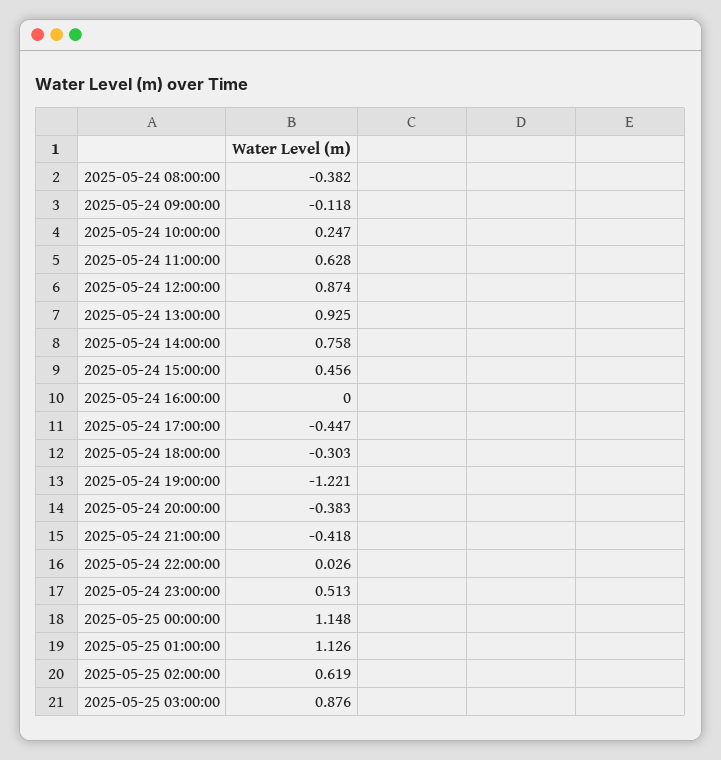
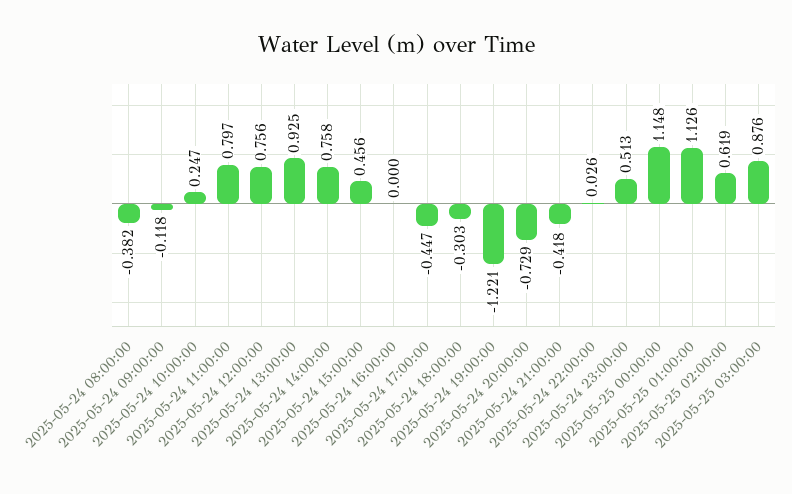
  {
    "2025-05-24 08:00:00": -0.382,
    "2025-05-24 09:00:00": -0.118,
    "2025-05-24 10:00:00": 0.247,
-   "2025-05-24 11:00:00": 0.628,
+   "2025-05-24 11:00:00": 0.797,
-   "2025-05-24 12:00:00": 0.874,
+   "2025-05-24 12:00:00": 0.756,
    "2025-05-24 13:00:00": 0.925,
    "2025-05-24 14:00:00": 0.758,
    "2025-05-24 15:00:00": 0.456,
    "2025-05-24 16:00:00": 0,
    "2025-05-24 17:00:00": -0.447,
    "2025-05-24 18:00:00": -0.303,
    "2025-05-24 19:00:00": -1.221,
-   "2025-05-24 20:00:00": -0.383,
+   "2025-05-24 20:00:00": -0.729,
    "2025-05-24 21:00:00": -0.418,
    "2025-05-24 22:00:00": 0.026,
    "2025-05-24 23:00:00": 0.513,
    "2025-05-25 00:00:00": 1.148,
    "2025-05-25 01:00:00": 1.126,
    "2025-05-25 02:00:00": 0.619,
    "2025-05-25 03:00:00": 0.876
  }

